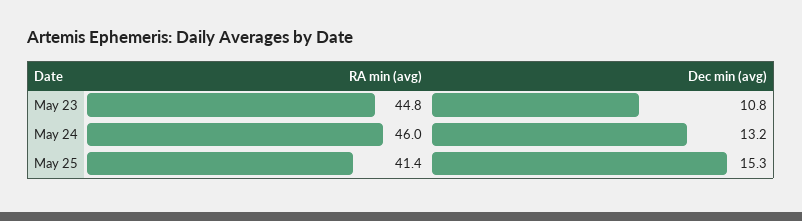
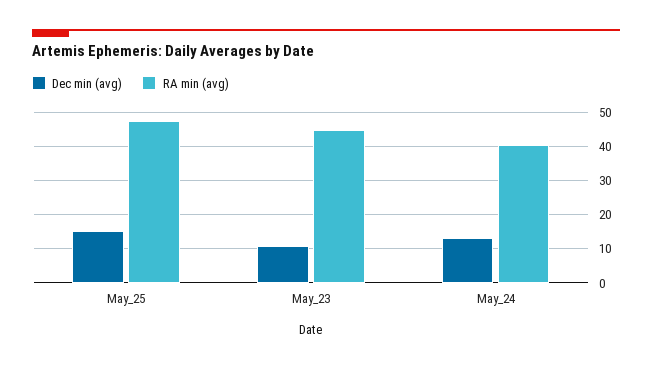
  {
    "RA min (avg)": {
      "May 23": 44.8,
-     "May 24": 46,
+     "May 24": 40,
-     "May 25": 41.4
+     "May 25": 48
    },
    "Dec min (avg)": {
      "May 23": 10.8,
      "May 24": 13.2,
      "May 25": 15.3
    }
  }

